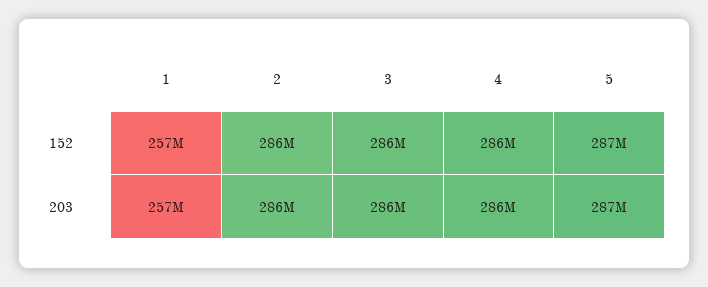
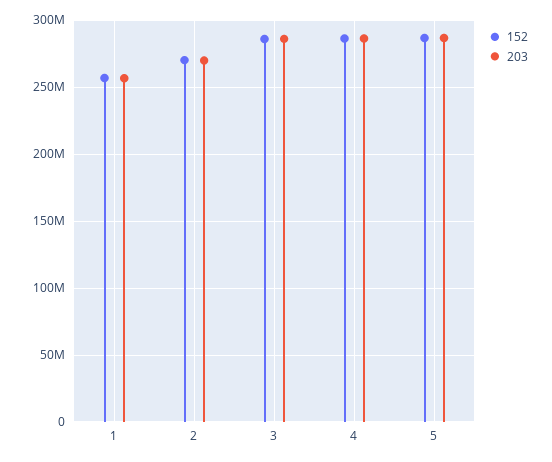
  {
    "152": {
      "1": 257000000,
-     "2": 286000000,
+     "2": 270000000,
      "3": 286000000,
      "4": 286000000,
      "5": 287000000
    },
    "203": {
      "1": 257000000,
-     "2": 286000000,
+     "2": 270000000,
      "3": 286000000,
      "4": 286000000,
      "5": 287000000
    }
  }

